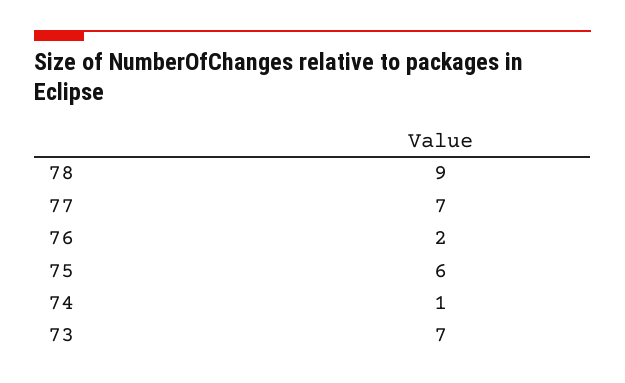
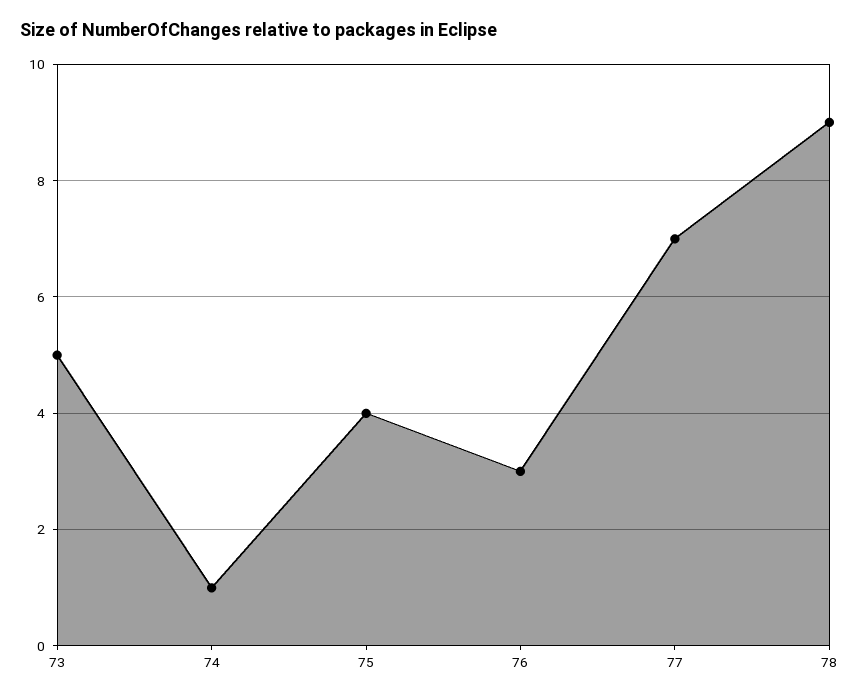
  {
    "78": 9,
    "77": 7,
-   "76": 2,
+   "76": 3,
-   "75": 6,
+   "75": 4,
    "74": 1,
-   "73": 7
+   "73": 5
  }

